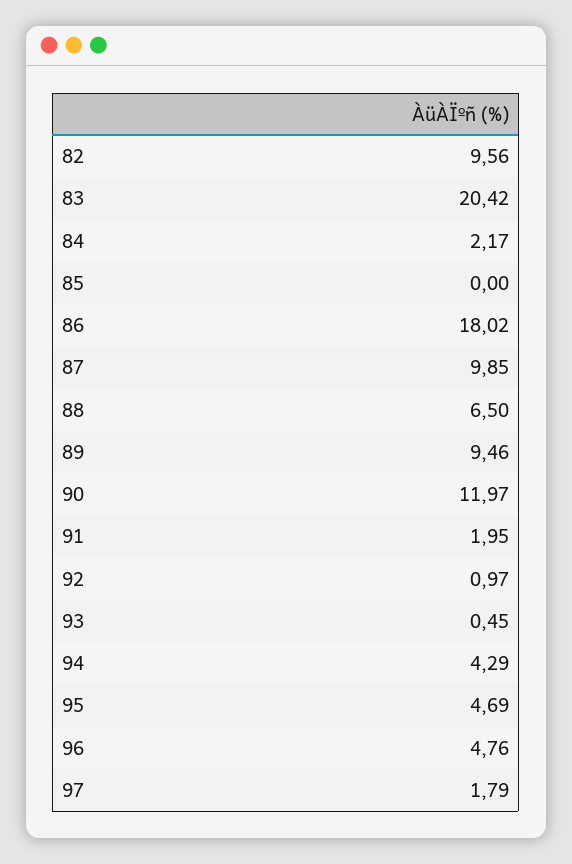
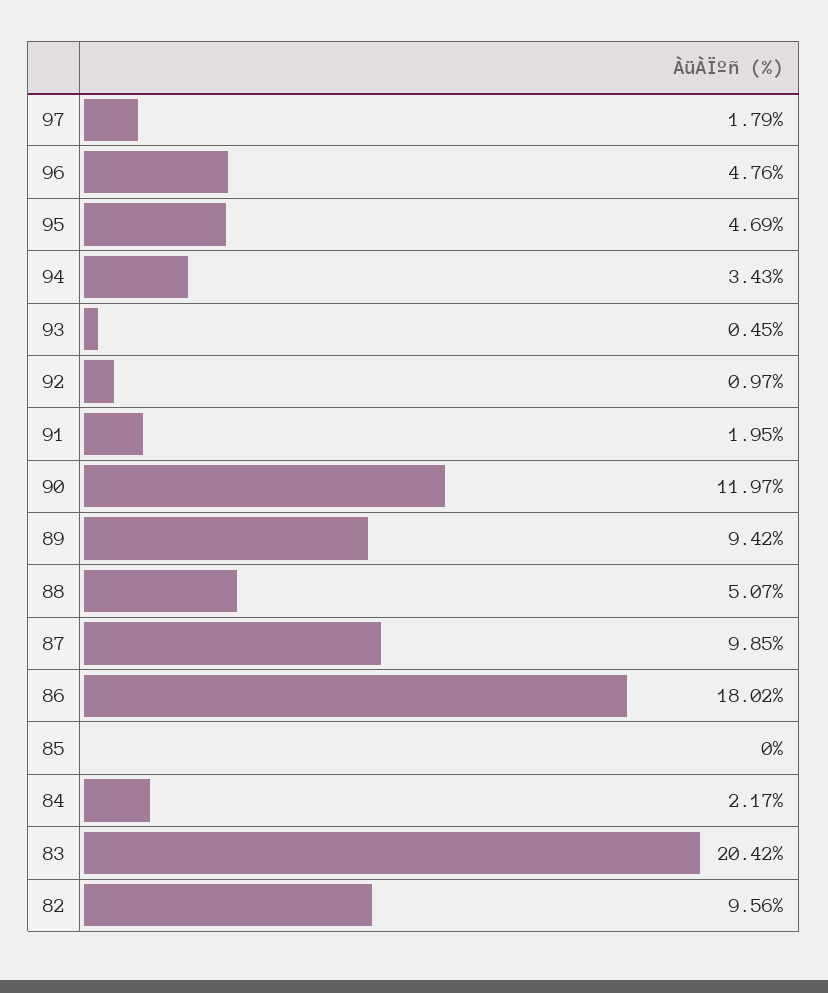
  {
    "82": 9.56,
    "83": 20.42,
    "84": 2.17,
    "85": 0,
    "86": 18.02,
    "87": 9.85,
-   "88": 6.5,
+   "88": 5.07,
-   "89": 9.46,
+   "89": 9.42,
    "90": 11.97,
    "91": 1.95,
    "92": 0.97,
    "93": 0.45,
-   "94": 4.29,
+   "94": 3.43,
    "95": 4.69,
    "96": 4.76,
    "97": 1.79
  }

